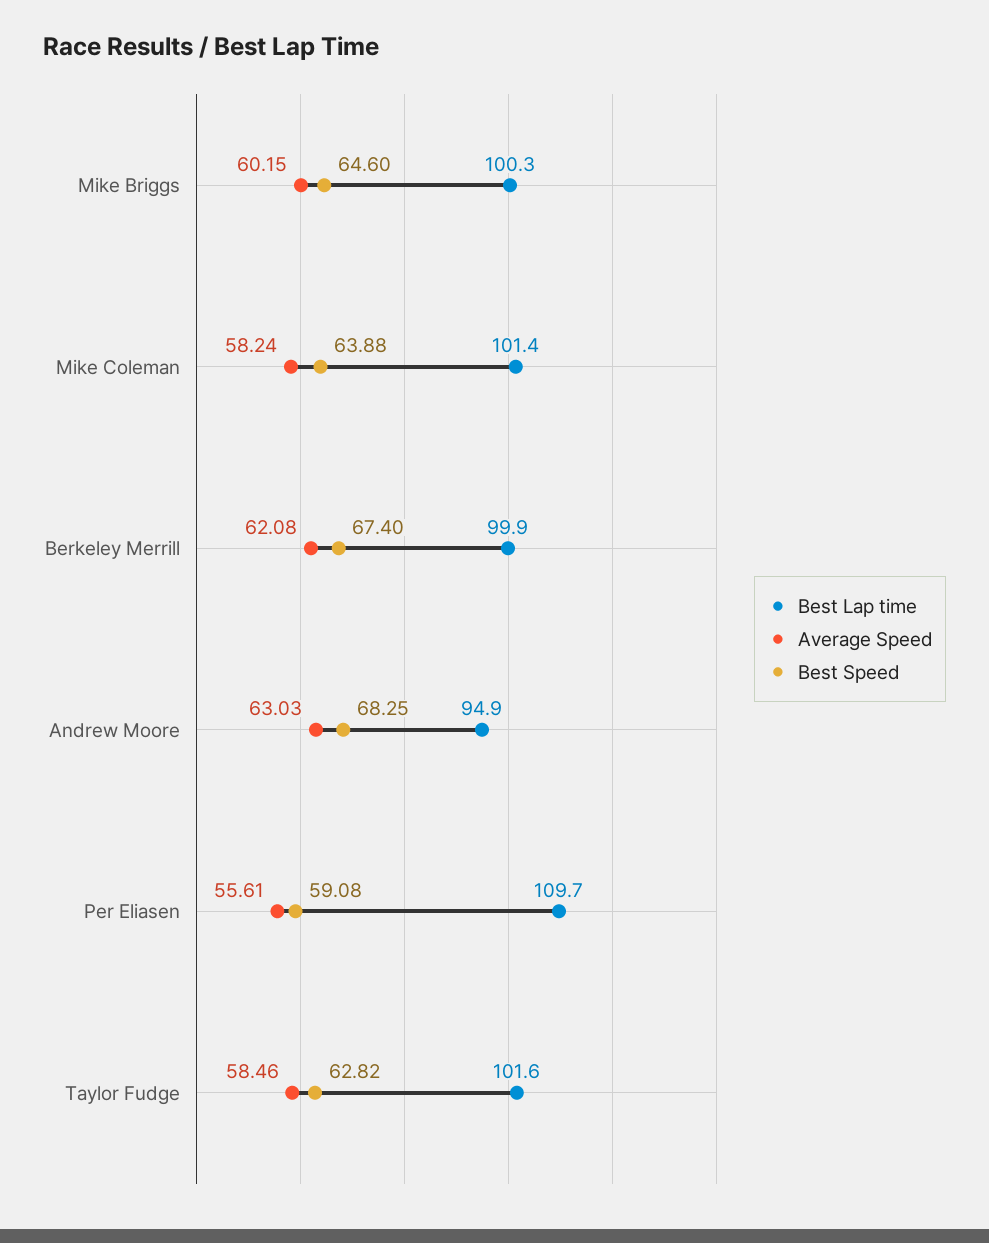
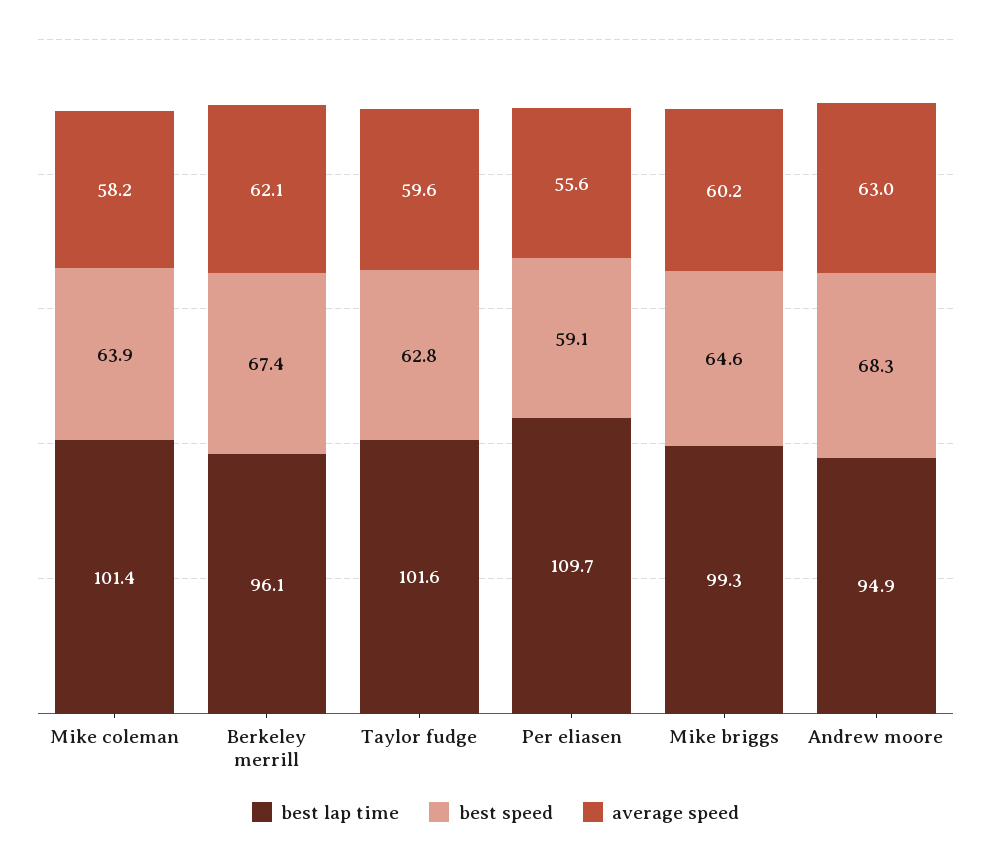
  {
    "Best Lap time": {
-     "Mike Briggs": 100.3,
+     "Mike Briggs": 99.3,
      "Mike Coleman": 101.4,
-     "Berkeley Merrill": 99.9,
+     "Berkeley Merrill": 96.1,
      "Andrew Moore": 94.9,
      "Per Eliasen": 109.7,
      "Taylor Fudge": 101.6
    },
    "Average Speed": {
      "Mike Briggs": 60.15,
      "Mike Coleman": 58.24,
      "Berkeley Merrill": 62.08,
      "Andrew Moore": 63.03,
      "Per Eliasen": 55.61,
-     "Taylor Fudge": 58.46
+     "Taylor Fudge": 59.6
    },
    "Best Speed": {
      "Mike Briggs": 64.6,
      "Mike Coleman": 63.88,
      "Berkeley Merrill": 67.4,
      "Andrew Moore": 68.25,
      "Per Eliasen": 59.08,
      "Taylor Fudge": 62.82
    }
  }

